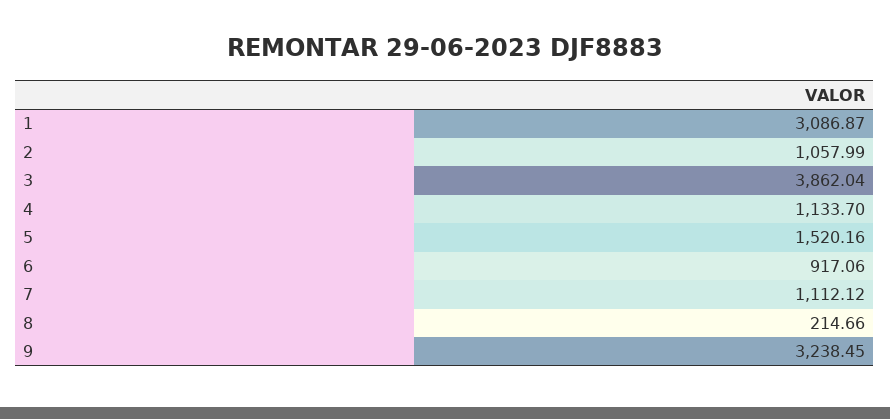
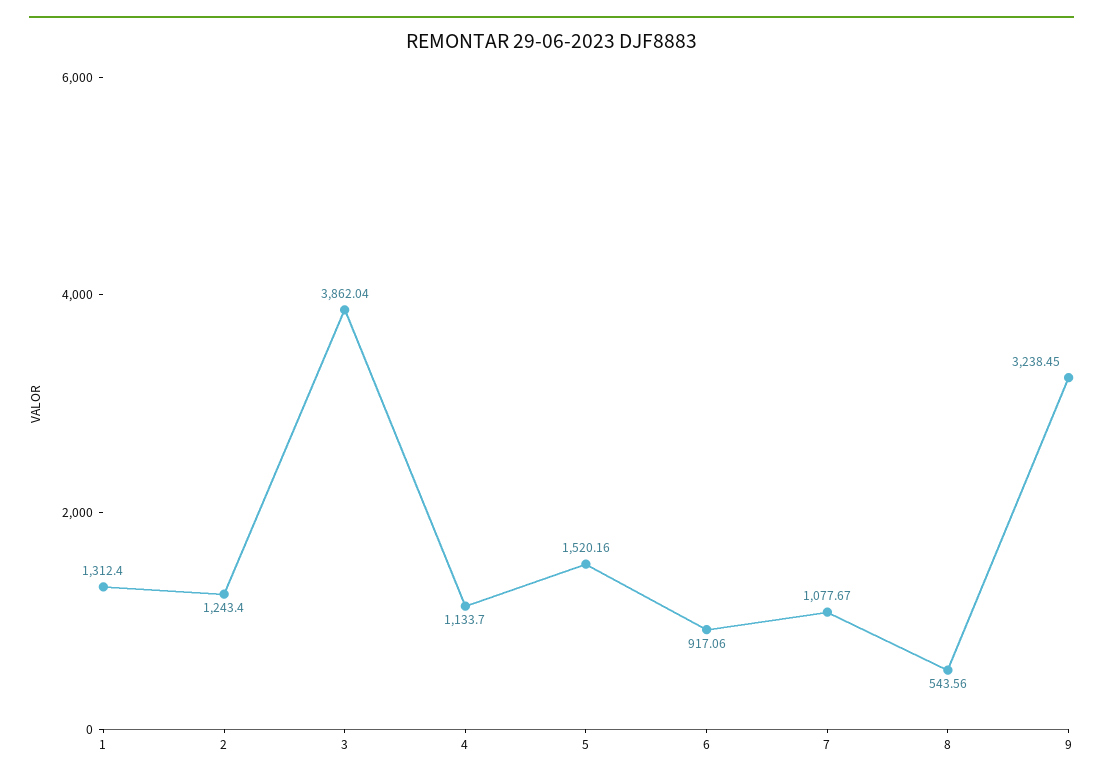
  {
-   "1": 3086.87,
+   "1": 1312.4,
-   "2": 1057.99,
+   "2": 1243.4,
    "3": 3862.04,
    "4": 1133.7,
    "5": 1520.16,
    "6": 917.06,
-   "7": 1112.12,
+   "7": 1077.67,
-   "8": 214.66,
+   "8": 543.56,
    "9": 3238.45
  }

